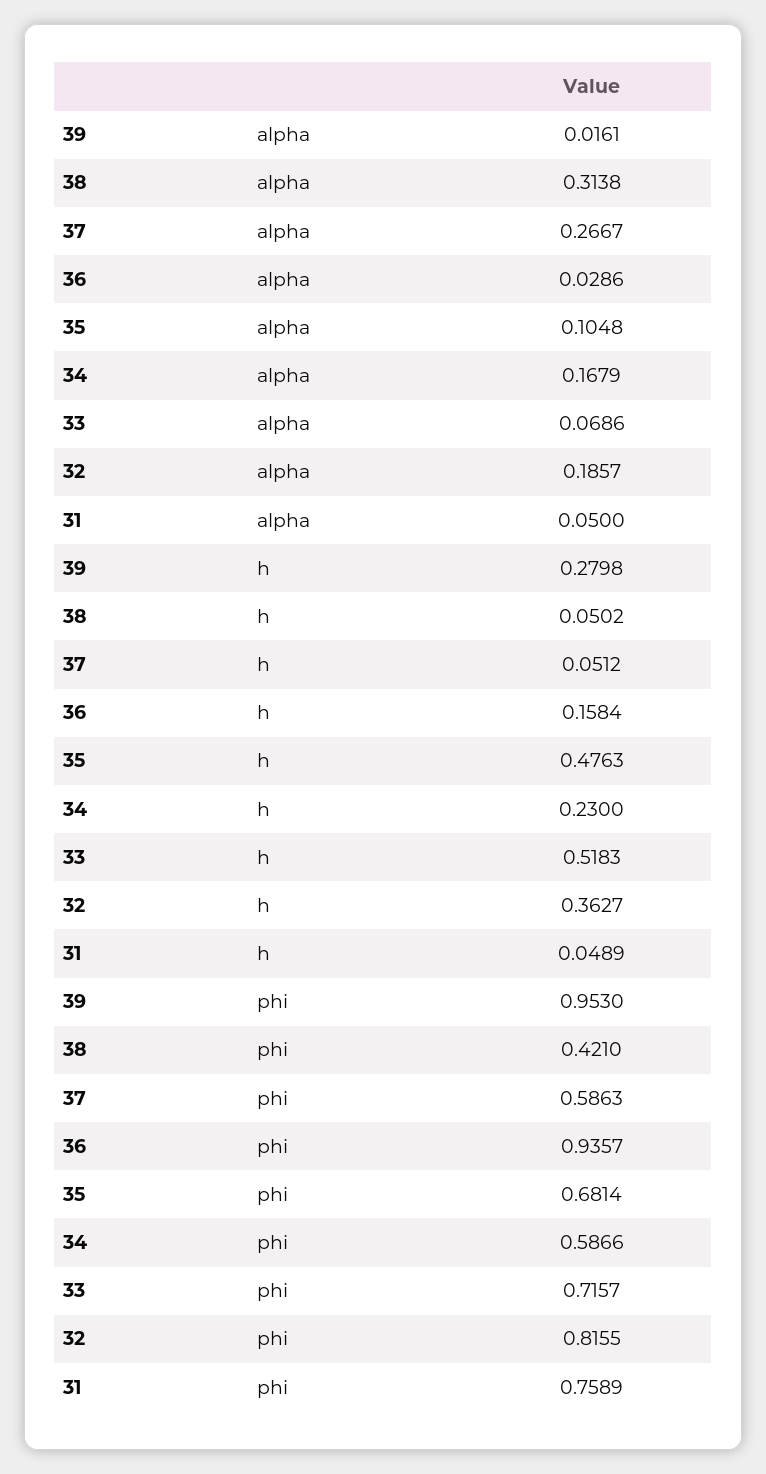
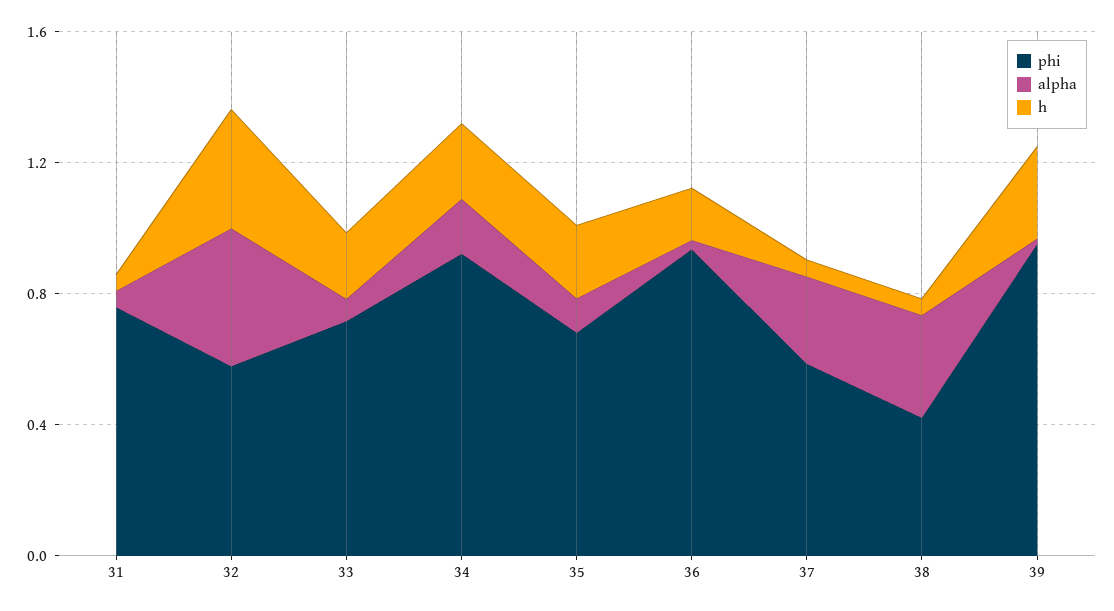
  {
    "alpha": {
      "39": 0.0161,
      "38": 0.3138,
      "37": 0.2667,
      "36": 0.0286,
      "35": 0.1048,
      "34": 0.1679,
      "33": 0.0686,
-     "32": 0.1857,
+     "32": 0.4,
      "31": 0.05
    },
    "h": {
      "39": 0.2798,
      "38": 0.0502,
      "37": 0.0512,
      "36": 0.1584,
-     "35": 0.4763,
+     "35": 0.2,
      "34": 0.23,
-     "33": 0.5183,
+     "33": 0.2,
      "32": 0.3627,
      "31": 0.0489
    },
    "phi": {
      "39": 0.953,
      "38": 0.421,
      "37": 0.5863,
      "36": 0.9357,
      "35": 0.6814,
-     "34": 0.5866,
+     "34": 0.9,
      "33": 0.7157,
-     "32": 0.8155,
+     "32": 0.6,
      "31": 0.7589
    }
  }

